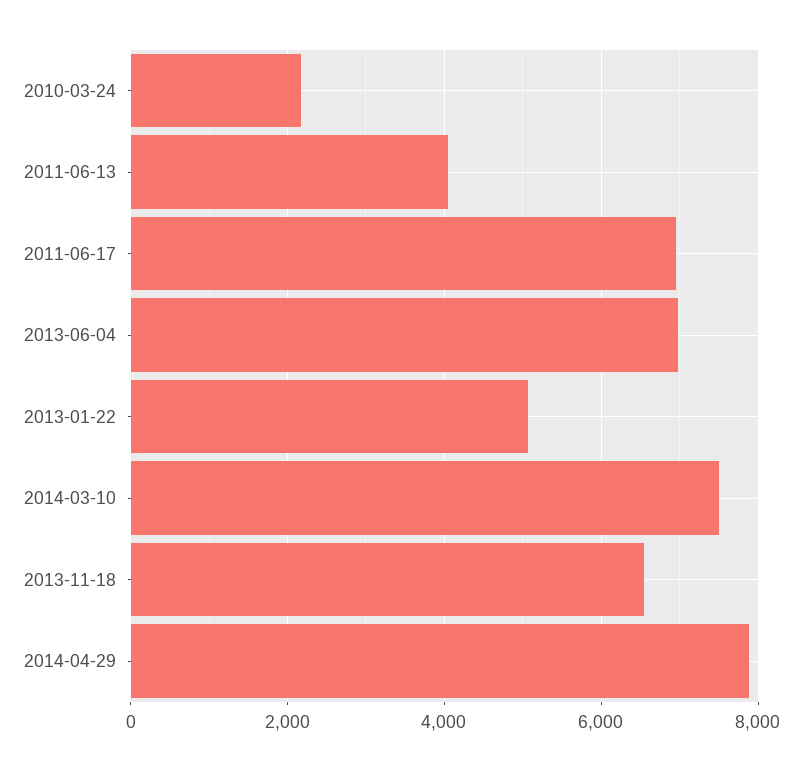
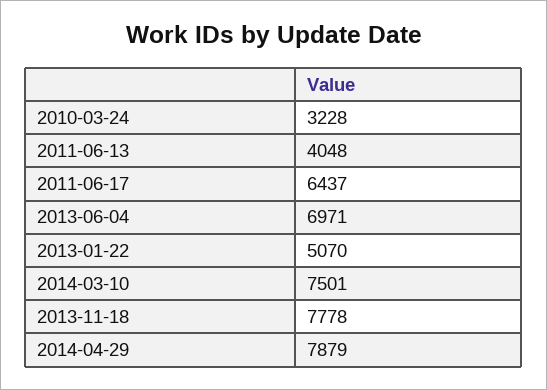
  {
-   "2010-03-24": 2200,
+   "2010-03-24": 3228,
    "2011-06-13": 4048,
-   "2011-06-17": 7000,
+   "2011-06-17": 6437,
    "2013-06-04": 6971,
    "2013-01-22": 5070,
    "2014-03-10": 7501,
-   "2013-11-18": 6600,
+   "2013-11-18": 7778,
    "2014-04-29": 7879
  }

